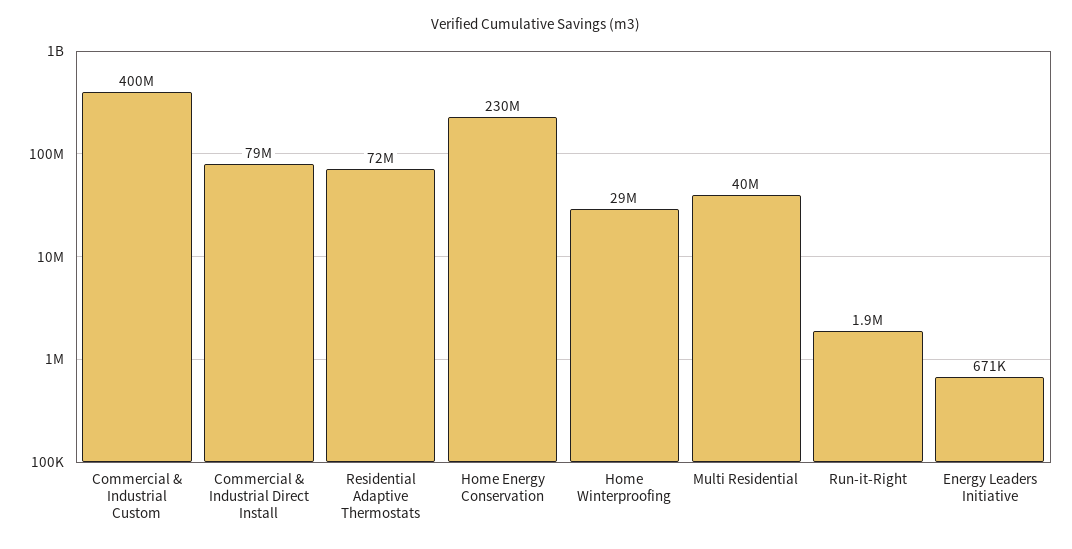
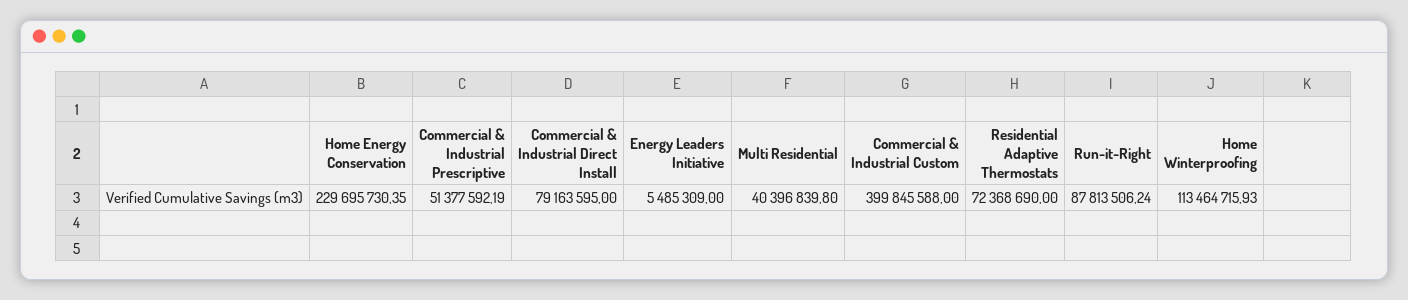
  {
    "Commercial & Industrial Custom": 399845588,
    "Commercial & Industrial Direct Install": 79163595,
    "Residential Adaptive Thermostats": 72368690,
    "Home Energy Conservation": 229695730.35,
-   "Home Winterproofing": 29000000,
+   "Home Winterproofing": 113464715.93,
    "Multi Residential": 40396839.8,
-   "Run-it-Right": 1900000,
+   "Run-it-Right": 87813506.24,
-   "Energy Leaders Initiative": 671000
+   "Energy Leaders Initiative": 5485309,
+   "Commercial & Industrial Prescriptive": 51377592.19
  }

